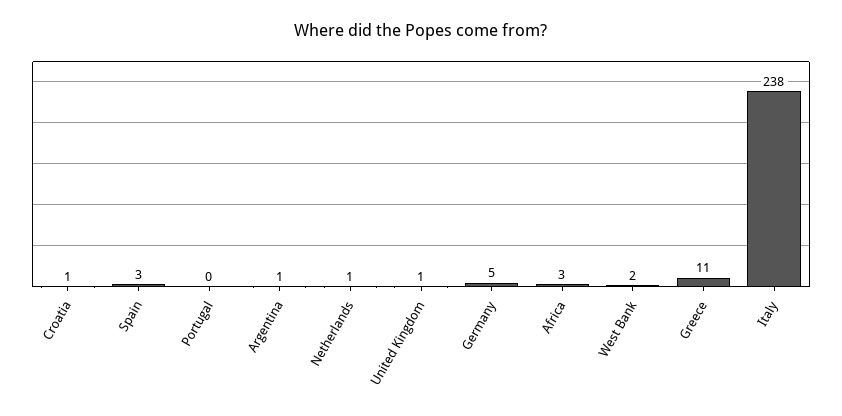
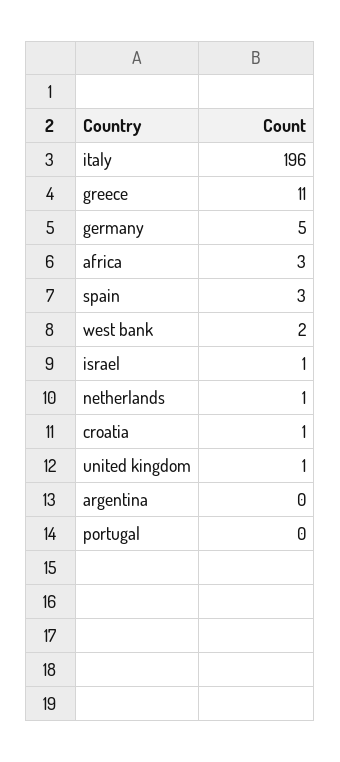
  {
    "Croatia": 1,
    "Spain": 3,
    "Portugal": 0,
-   "Argentina": 1,
+   "Argentina": 0,
    "Netherlands": 1,
    "United Kingdom": 1,
    "Germany": 5,
    "Africa": 3,
    "West Bank": 2,
    "Greece": 11,
-   "Italy": 238
+   "Italy": 196,
+   "israel": 1
  }

